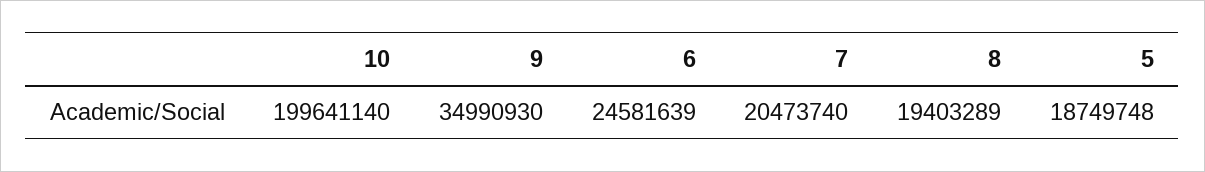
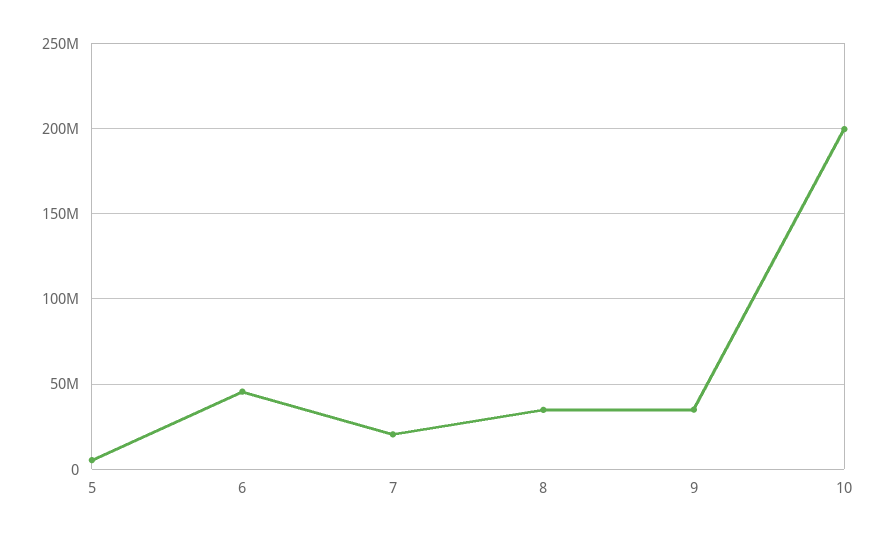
  {
    "10": 199641140,
    "9": 34990930,
-   "6": 24581639,
+   "6": 45000000,
    "7": 20473740,
-   "8": 19403289,
+   "8": 35000000,
-   "5": 18749748
+   "5": 5000000
  }

